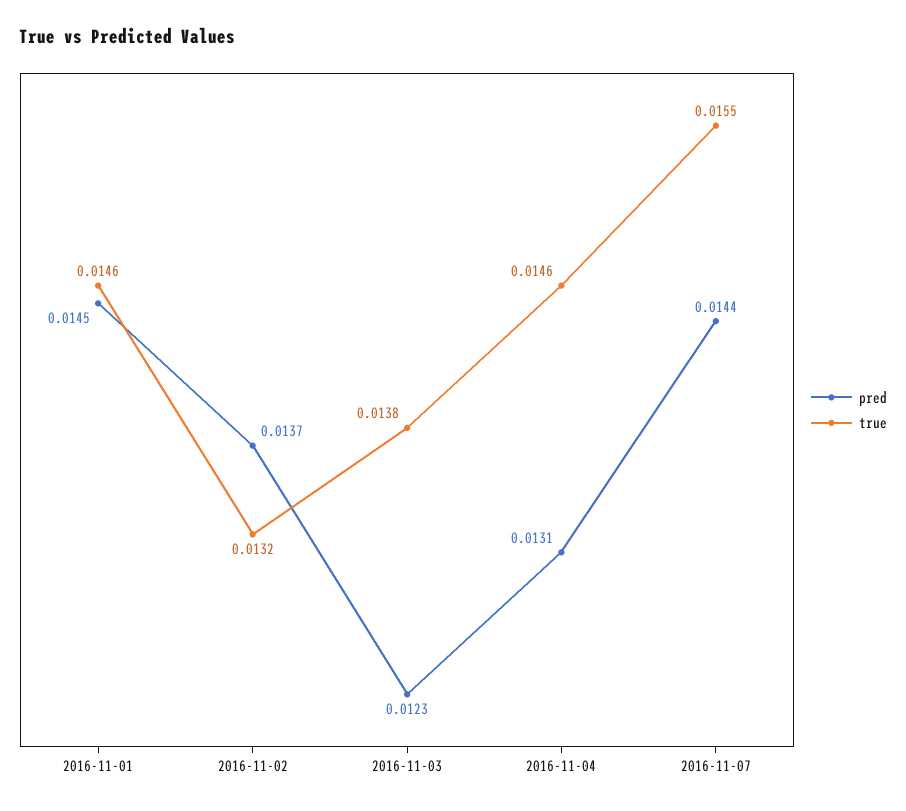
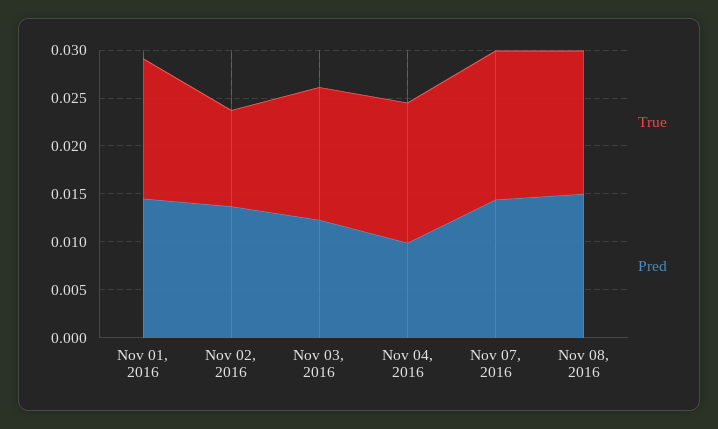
  {
    "pred": {
      "2016-11-01": 0.0145,
      "2016-11-02": 0.0137,
      "2016-11-03": 0.0123,
-     "2016-11-04": 0.0131,
+     "2016-11-04": 0.01,
-     "2016-11-07": 0.0144
+     "2016-11-07": 0.0144,
+     "Nov 08, 2016": 0.015
    },
    "true": {
      "2016-11-01": 0.0146,
-     "2016-11-02": 0.0132,
+     "2016-11-02": 0.01,
      "2016-11-03": 0.0138,
      "2016-11-04": 0.0146,
-     "2016-11-07": 0.0155
+     "2016-11-07": 0.0155,
+     "Nov 08, 2016": 0.015
    }
  }

